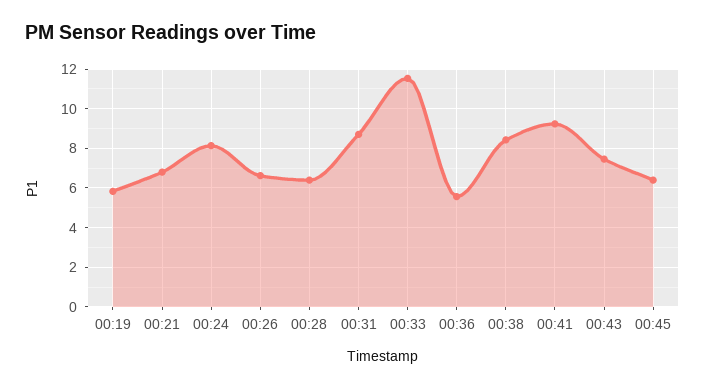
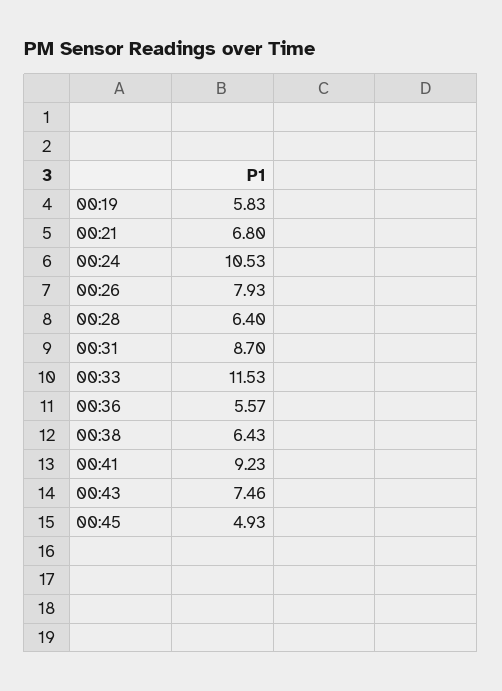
  {
    "00:19": 5.83,
    "00:21": 6.8,
-   "00:24": 8,
+   "00:24": 10.53,
-   "00:26": 6.5,
+   "00:26": 7.93,
    "00:28": 6.4,
    "00:31": 8.7,
    "00:33": 11.53,
    "00:36": 5.57,
-   "00:38": 8.5,
+   "00:38": 6.43,
    "00:41": 9.23,
    "00:43": 7.46,
-   "00:45": 6.5
+   "00:45": 4.93
  }

